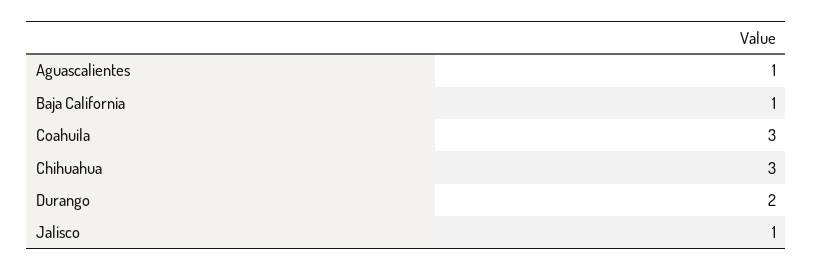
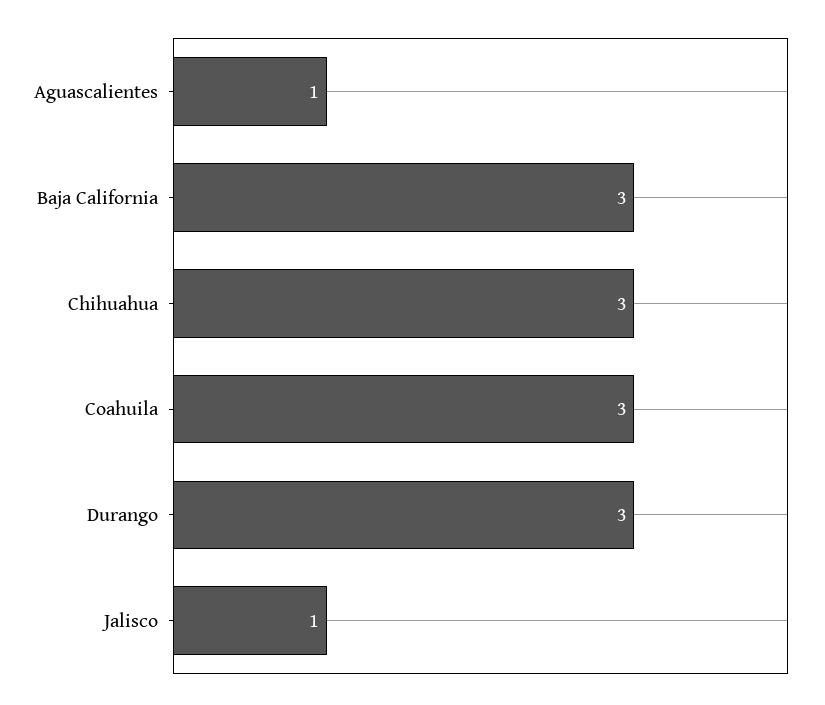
  {
    "Aguascalientes": 1,
-   "Baja California": 1,
+   "Baja California": 3,
    "Coahuila": 3,
    "Chihuahua": 3,
-   "Durango": 2,
+   "Durango": 3,
    "Jalisco": 1
  }

